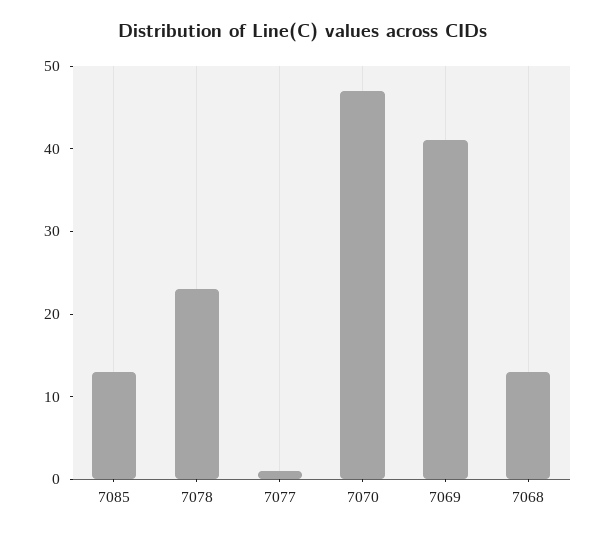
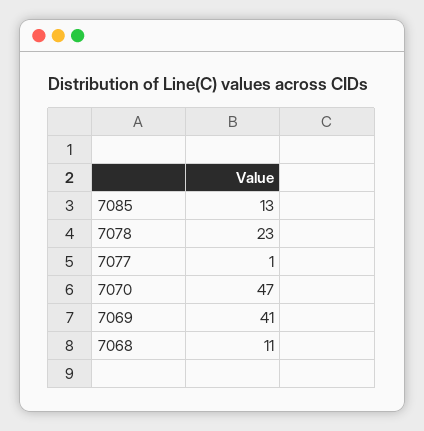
  {
    "7085": 13,
    "7078": 23,
    "7077": 1,
    "7070": 47,
    "7069": 41,
-   "7068": 13
+   "7068": 11
  }

